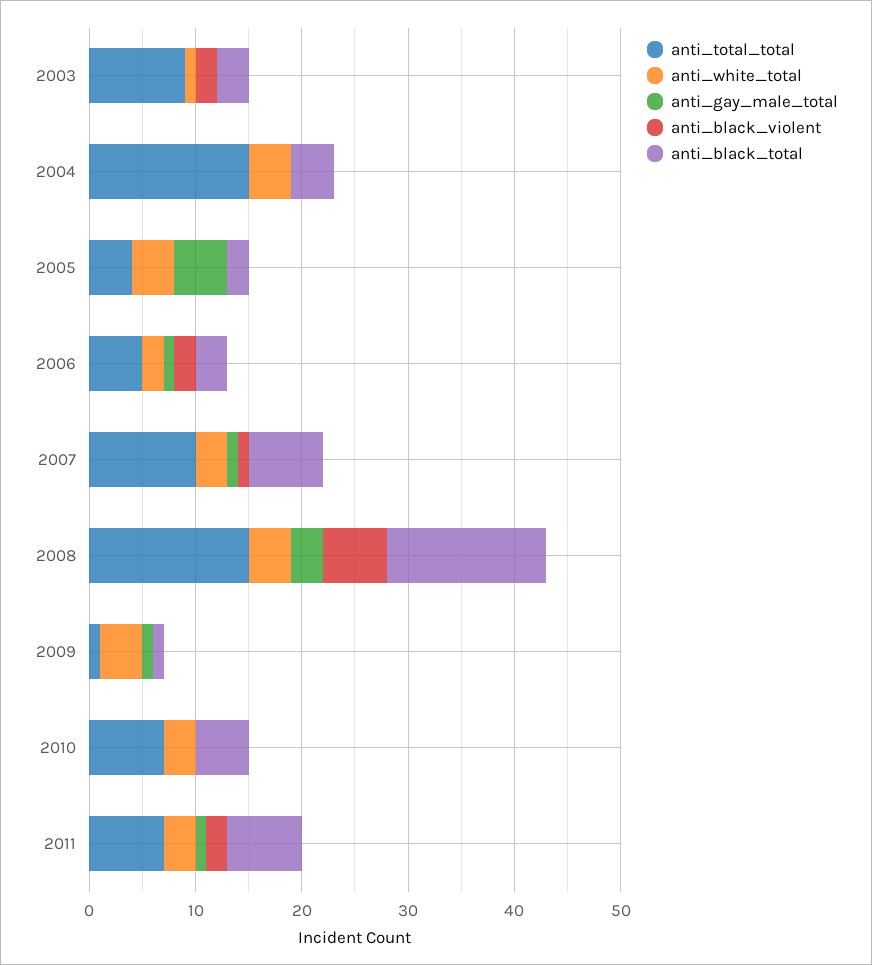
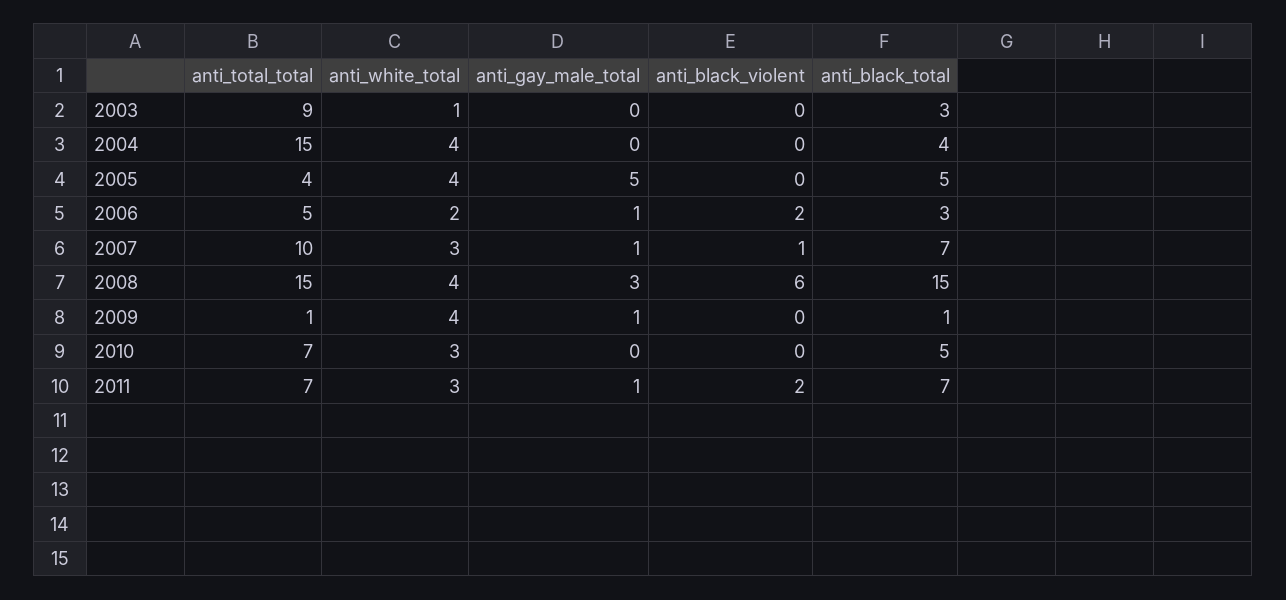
  {
    "anti_total_total": {
      "2003": 9,
      "2004": 15,
      "2005": 4,
      "2006": 5,
      "2007": 10,
      "2008": 15,
      "2009": 1,
      "2010": 7,
      "2011": 7
    },
    "anti_white_total": {
      "2003": 1,
      "2004": 4,
      "2005": 4,
      "2006": 2,
      "2007": 3,
      "2008": 4,
      "2009": 4,
      "2010": 3,
      "2011": 3
    },
    "anti_gay_male_total": {
      "2003": 0,
      "2004": 0,
      "2005": 5,
      "2006": 1,
      "2007": 1,
      "2008": 3,
      "2009": 1,
      "2010": 0,
      "2011": 1
    },
    "anti_black_violent": {
-     "2003": 2,
+     "2003": 0,
      "2004": 0,
      "2005": 0,
      "2006": 2,
      "2007": 1,
      "2008": 6,
      "2009": 0,
      "2010": 0,
      "2011": 2
    },
    "anti_black_total": {
      "2003": 3,
      "2004": 4,
-     "2005": 2,
+     "2005": 5,
      "2006": 3,
      "2007": 7,
      "2008": 15,
      "2009": 1,
      "2010": 5,
      "2011": 7
    }
  }

